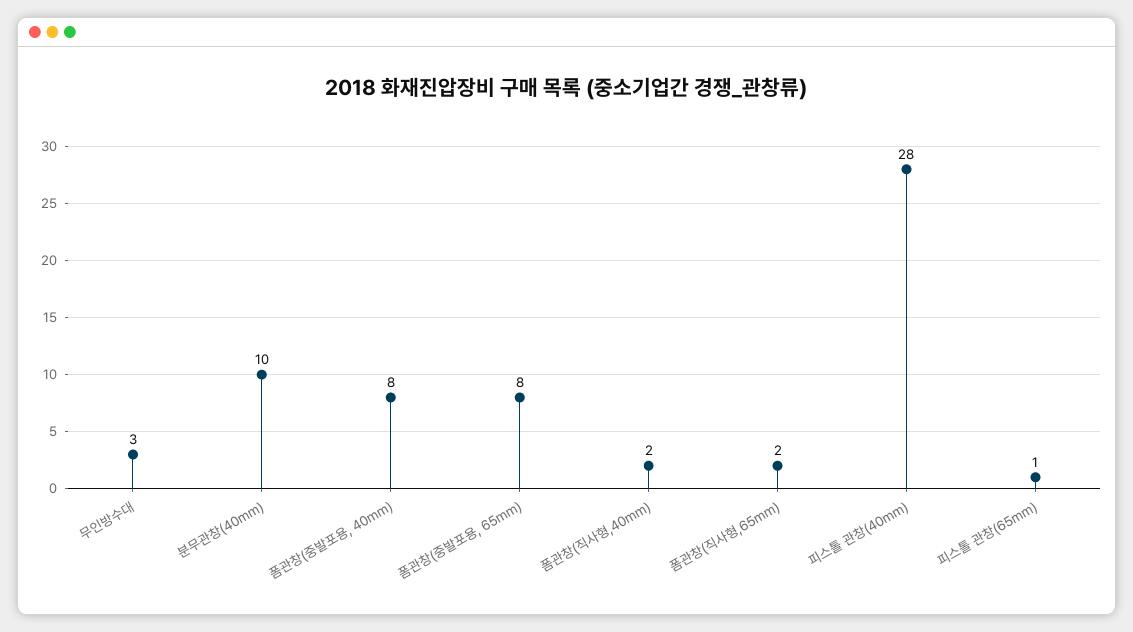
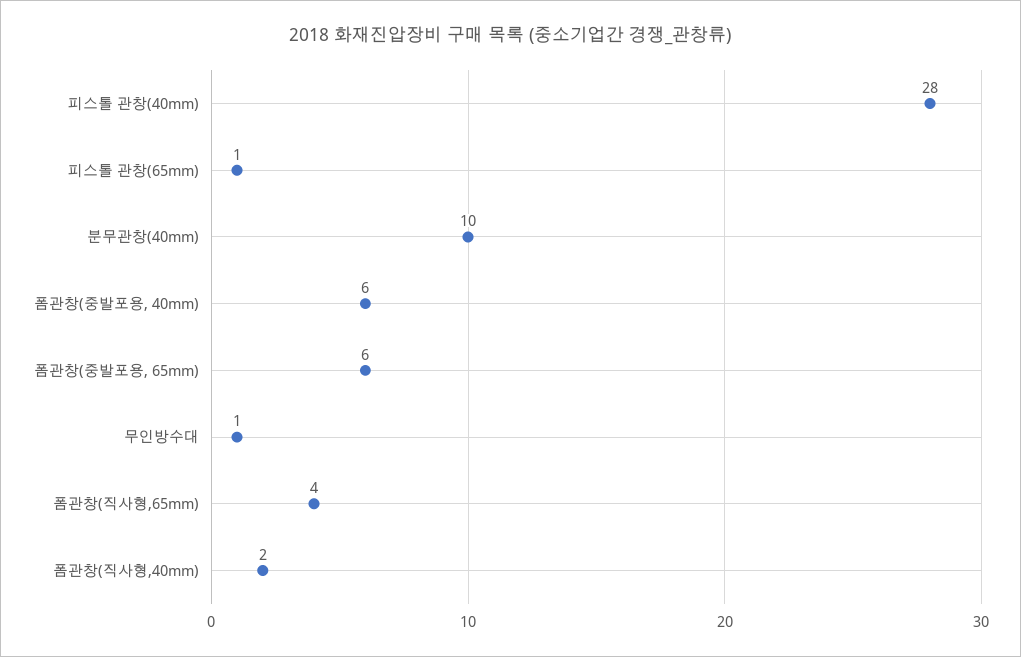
  {
-   "무인방수대": 3,
+   "무인방수대": 1,
    "분무관창(40mm)": 10,
-   "폼관창(중발포용, 40mm)": 8,
+   "폼관창(중발포용, 40mm)": 6,
-   "폼관창(중발포용, 65mm)": 8,
+   "폼관창(중발포용, 65mm)": 6,
    "폼관창(직사형,40mm)": 2,
-   "폼관창(직사형,65mm)": 2,
+   "폼관창(직사형,65mm)": 4,
    "피스톨 관창(40mm)": 28,
    "피스톨 관창(65mm)": 1
  }

